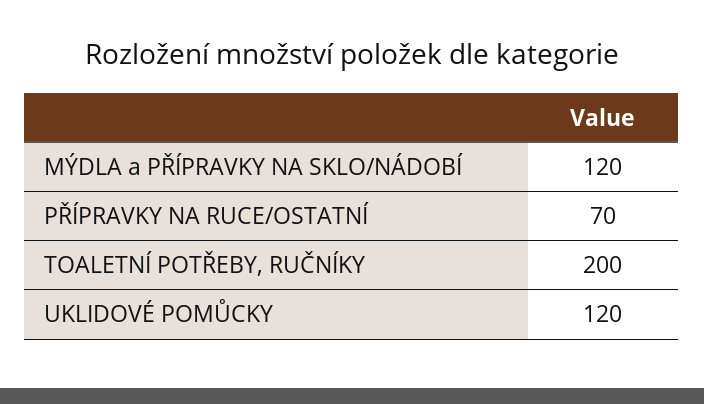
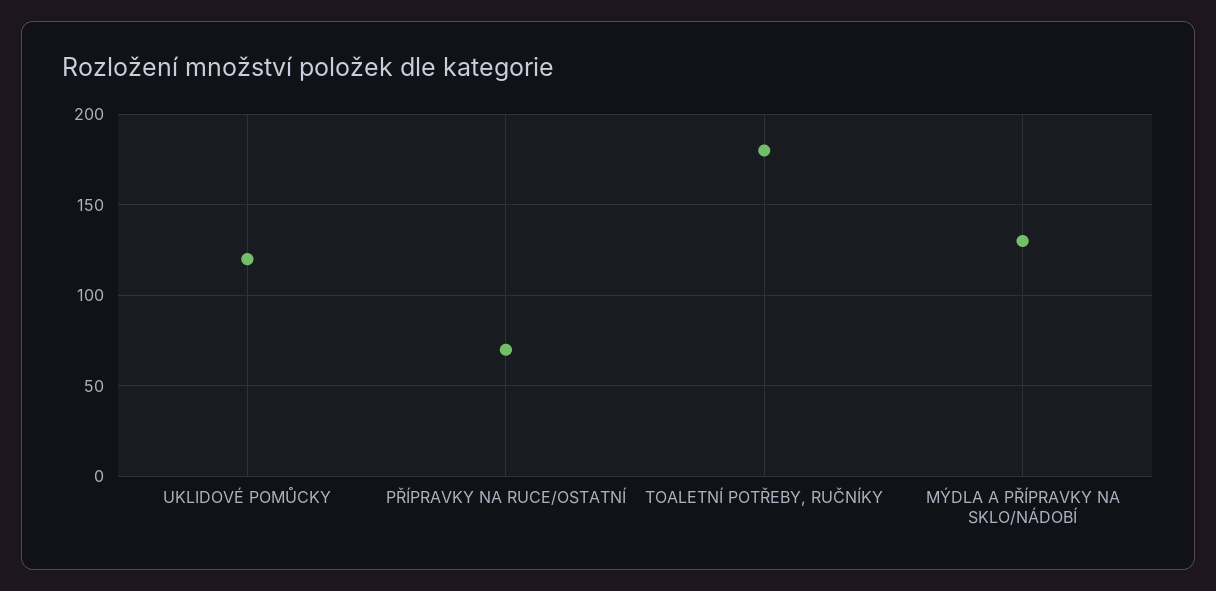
  {
-   "MÝDLA a PŘÍPRAVKY NA SKLO/NÁDOBÍ": 120,
+   "MÝDLA a PŘÍPRAVKY NA SKLO/NÁDOBÍ": 130,
    "PŘÍPRAVKY NA RUCE/OSTATNÍ": 70,
-   "TOALETNÍ POTŘEBY, RUČNÍKY": 200,
+   "TOALETNÍ POTŘEBY, RUČNÍKY": 180,
    "UKLIDOVÉ POMŮCKY": 120
  }

